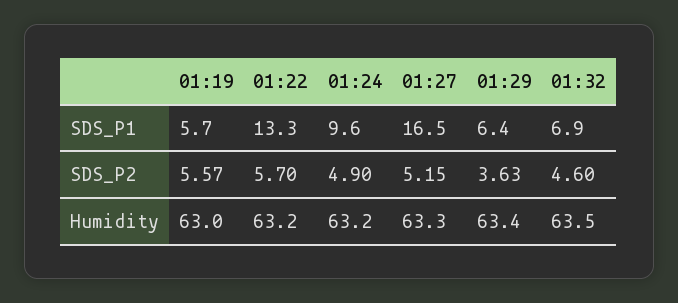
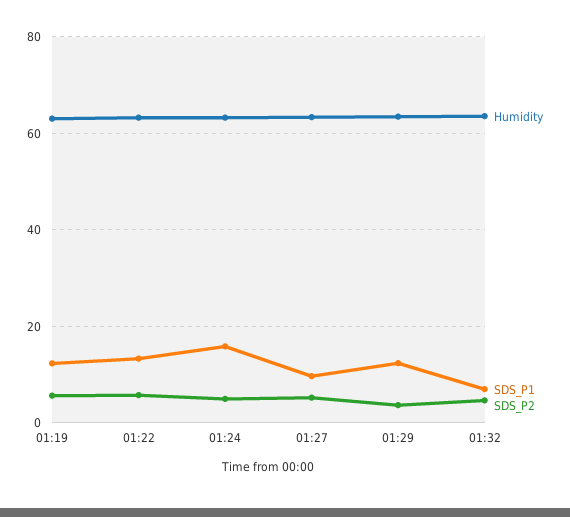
  {
    "SDS_P1": {
-     "01:19": 5.7,
+     "01:19": 12,
      "01:22": 13.3,
-     "01:24": 9.6,
+     "01:24": 16,
-     "01:27": 16.5,
+     "01:27": 10,
-     "01:29": 6.4,
+     "01:29": 12,
      "01:32": 6.9
    },
    "SDS_P2": {
      "01:19": 5.57,
      "01:22": 5.7,
      "01:24": 4.9,
      "01:27": 5.15,
      "01:29": 3.63,
      "01:32": 4.6
    },
    "Humidity": {
      "01:19": 63,
      "01:22": 63.2,
      "01:24": 63.2,
      "01:27": 63.3,
      "01:29": 63.4,
      "01:32": 63.5
    }
  }

